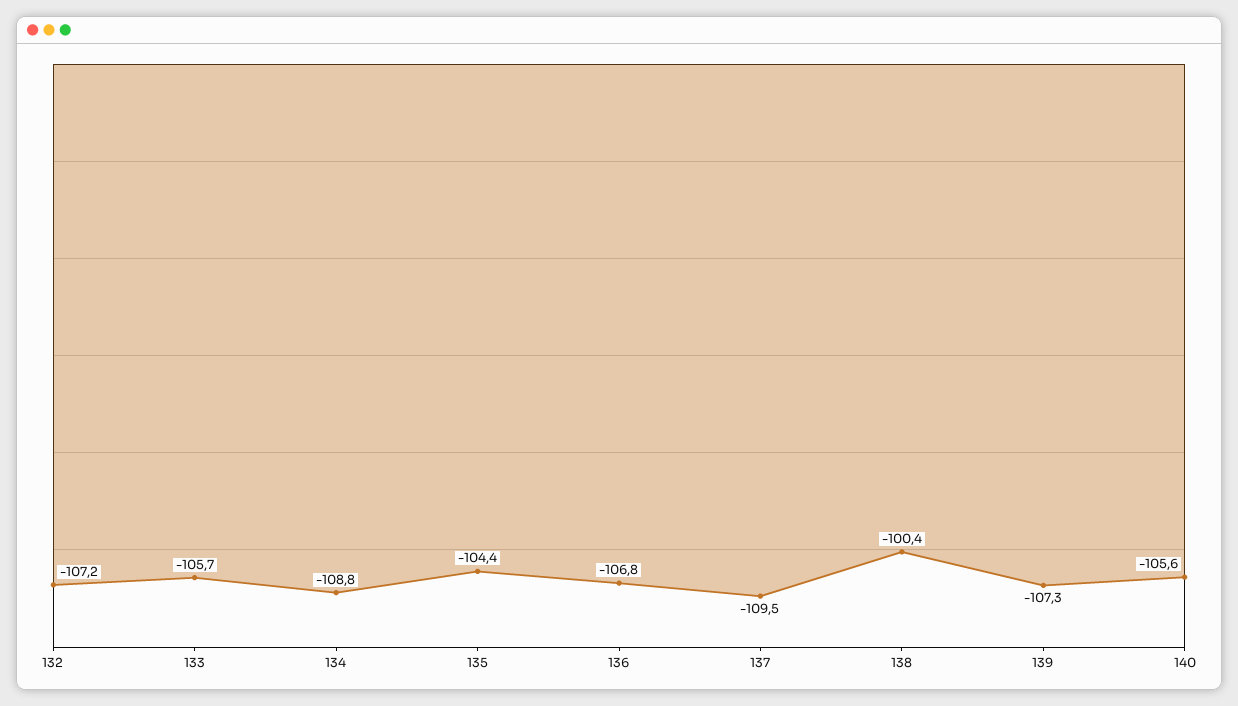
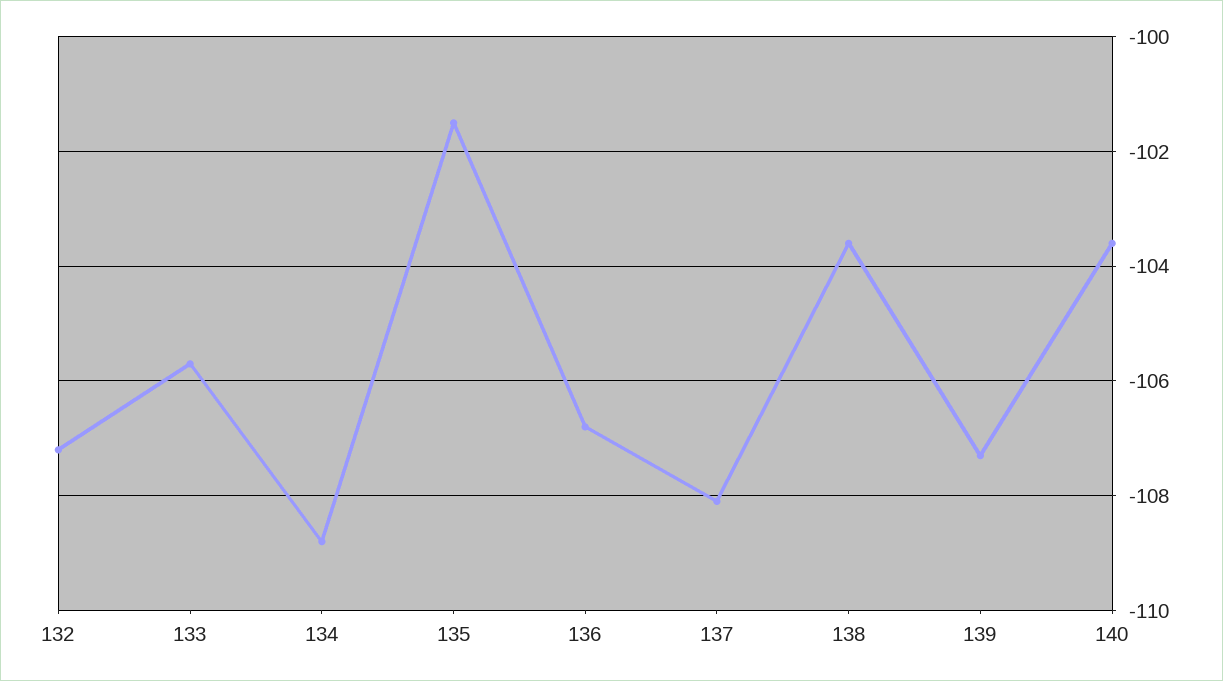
  {
    "132": -107.2,
    "133": -105.7,
    "134": -108.8,
-   "135": -104.4,
+   "135": -101.5,
    "136": -106.8,
-   "137": -109.5,
+   "137": -108,
-   "138": -100.4,
+   "138": -103.5,
    "139": -107.3,
-   "140": -105.6
+   "140": -103.5
  }

